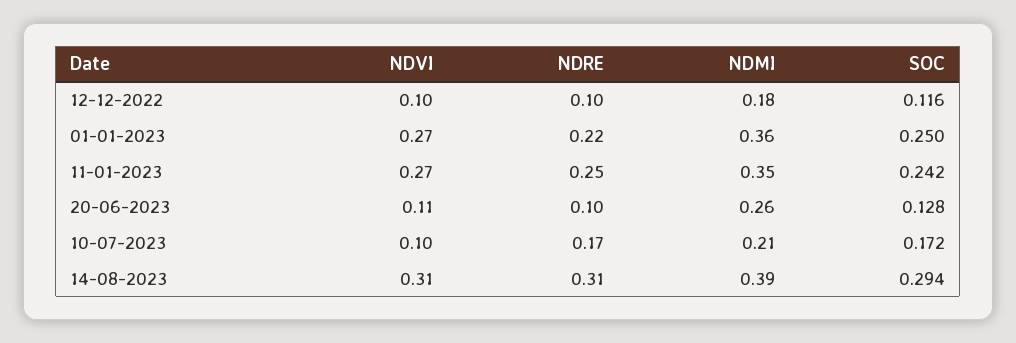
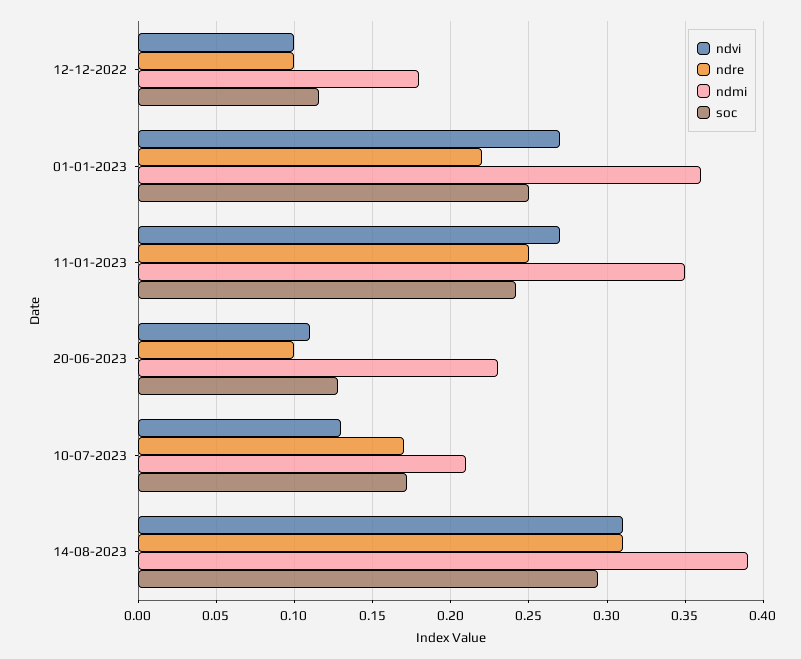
  {
    "NDVI": {
      "12-12-2022": 0.1,
      "01-01-2023": 0.27,
      "11-01-2023": 0.27,
      "20-06-2023": 0.11,
-     "10-07-2023": 0.1,
+     "10-07-2023": 0.13,
      "14-08-2023": 0.31
    },
    "NDRE": {
      "12-12-2022": 0.1,
      "01-01-2023": 0.22,
      "11-01-2023": 0.25,
      "20-06-2023": 0.1,
      "10-07-2023": 0.17,
      "14-08-2023": 0.31
    },
    "NDMI": {
      "12-12-2022": 0.18,
      "01-01-2023": 0.36,
      "11-01-2023": 0.35,
-     "20-06-2023": 0.26,
+     "20-06-2023": 0.23,
      "10-07-2023": 0.21,
      "14-08-2023": 0.39
    },
    "SOC": {
      "12-12-2022": 0.116,
      "01-01-2023": 0.25,
      "11-01-2023": 0.242,
      "20-06-2023": 0.128,
      "10-07-2023": 0.172,
      "14-08-2023": 0.294
    }
  }

